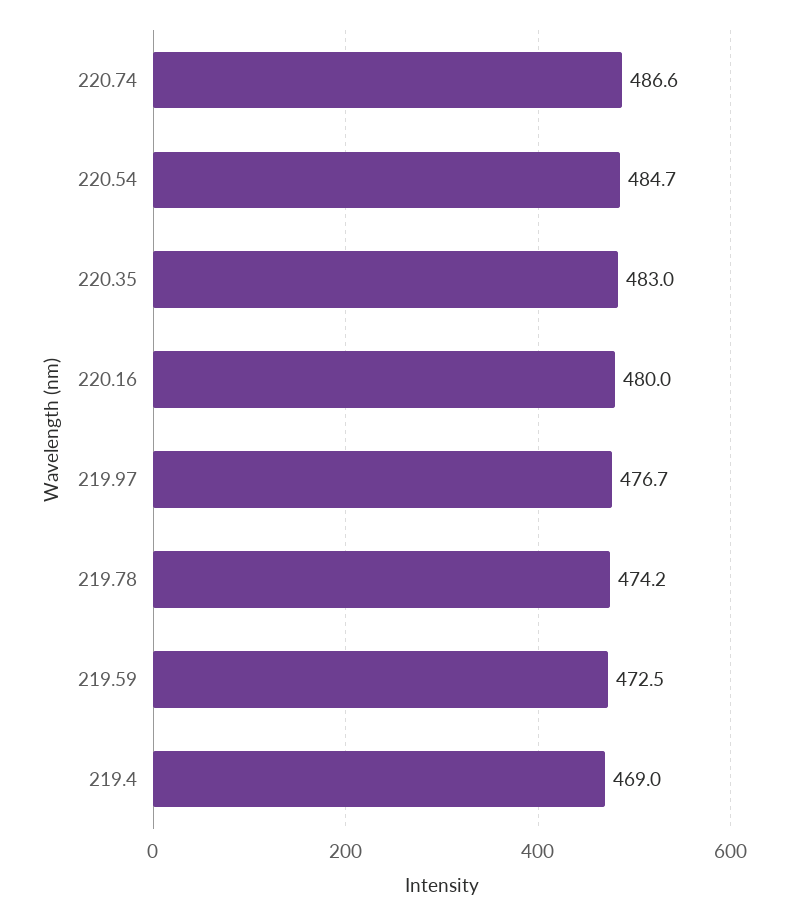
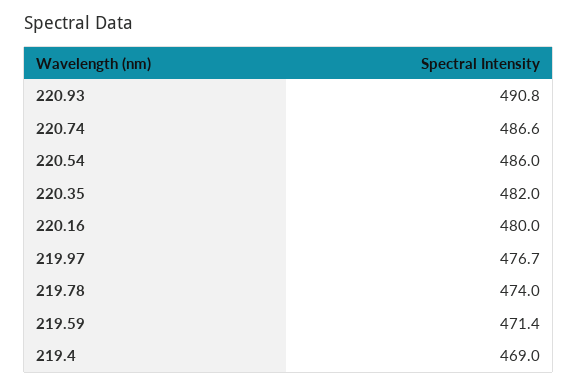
  {
    "220.74": 486.6,
-   "220.54": 484.7,
+   "220.54": 486,
-   "220.35": 483,
+   "220.35": 482,
    "220.16": 480,
    "219.97": 476.7,
-   "219.78": 474.2,
+   "219.78": 474,
-   "219.59": 472.5,
+   "219.59": 471.4,
-   "219.4": 469
+   "219.4": 469,
+   "220.93": 490.8
  }

